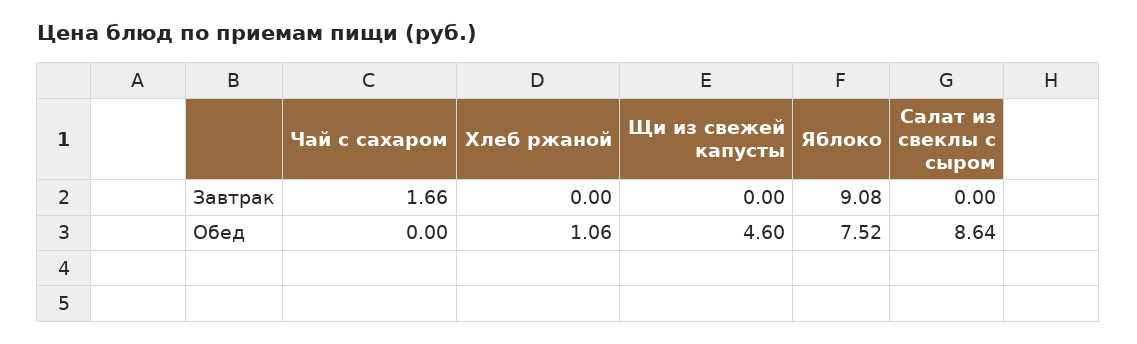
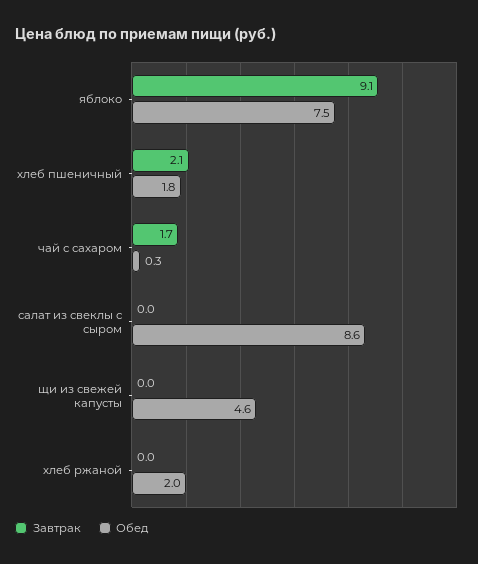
  {
    "Завтрак": {
      "Чай с сахаром": 1.66,
      "Хлеб ржаной": 0,
      "Щи из свежей капусты": 0,
      "Яблоко": 9.08,
-     "Салат из свеклы с сыром": 0
+     "Салат из свеклы с сыром": 0,
+     "хлеб пшеничный": 2.1
    },
    "Обед": {
-     "Чай с сахаром": 0,
+     "Чай с сахаром": 0.3,
-     "Хлеб ржаной": 1.06,
+     "Хлеб ржаной": 2,
      "Щи из свежей капусты": 4.6,
      "Яблоко": 7.52,
-     "Салат из свеклы с сыром": 8.64
+     "Салат из свеклы с сыром": 8.64,
+     "хлеб пшеничный": 1.8
    }
  }

